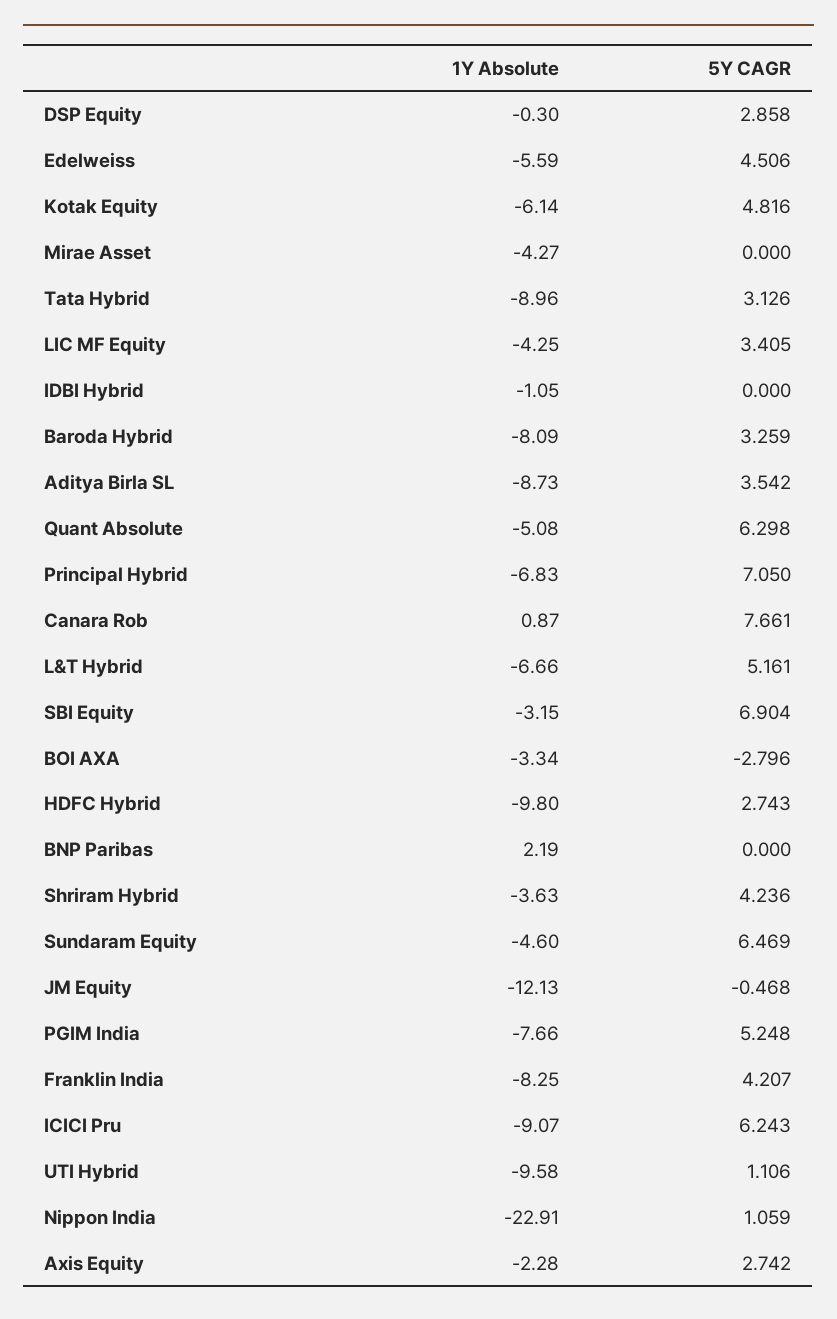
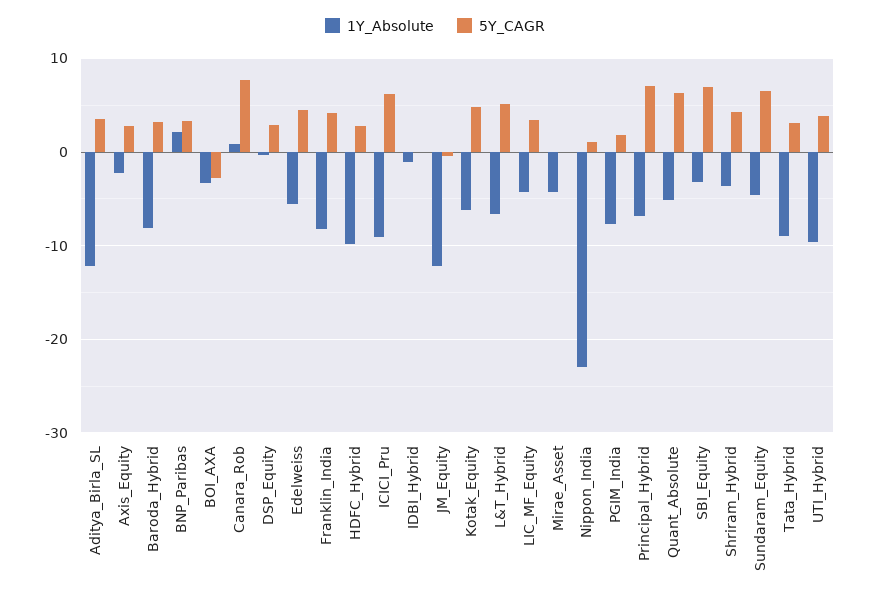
  {
    "1Y Absolute": {
      "DSP Equity": -0.3,
      "Edelweiss": -5.59,
      "Kotak Equity": -6.14,
      "Mirae Asset": -4.27,
      "Tata Hybrid": -8.96,
      "LIC MF Equity": -4.25,
      "IDBI Hybrid": -1.05,
      "Baroda Hybrid": -8.09,
-     "Aditya Birla SL": -8.73,
+     "Aditya Birla SL": -12,
      "Quant Absolute": -5.08,
      "Principal Hybrid": -6.83,
      "Canara Rob": 0.87,
      "L&T Hybrid": -6.66,
      "SBI Equity": -3.15,
      "BOI AXA": -3.34,
      "HDFC Hybrid": -9.8,
      "BNP Paribas": 2.19,
      "Shriram Hybrid": -3.63,
      "Sundaram Equity": -4.6,
      "JM Equity": -12.13,
      "PGIM India": -7.66,
      "Franklin India": -8.25,
      "ICICI Pru": -9.07,
      "UTI Hybrid": -9.58,
      "Nippon India": -22.91,
      "Axis Equity": -2.28
    },
    "5Y CAGR": {
      "DSP Equity": 2.858,
      "Edelweiss": 4.506,
      "Kotak Equity": 4.816,
      "Mirae Asset": 0,
      "Tata Hybrid": 3.126,
      "LIC MF Equity": 3.405,
      "IDBI Hybrid": 0,
      "Baroda Hybrid": 3.259,
      "Aditya Birla SL": 3.542,
      "Quant Absolute": 6.298,
      "Principal Hybrid": 7.05,
      "Canara Rob": 7.661,
      "L&T Hybrid": 5.161,
      "SBI Equity": 6.904,
      "BOI AXA": -2.796,
      "HDFC Hybrid": 2.743,
-     "BNP Paribas": 0,
+     "BNP Paribas": 3,
      "Shriram Hybrid": 4.236,
      "Sundaram Equity": 6.469,
      "JM Equity": -0.468,
-     "PGIM India": 5.248,
+     "PGIM India": 2,
      "Franklin India": 4.207,
      "ICICI Pru": 6.243,
-     "UTI Hybrid": 1.106,
+     "UTI Hybrid": 4,
      "Nippon India": 1.059,
      "Axis Equity": 2.742
    }
  }

